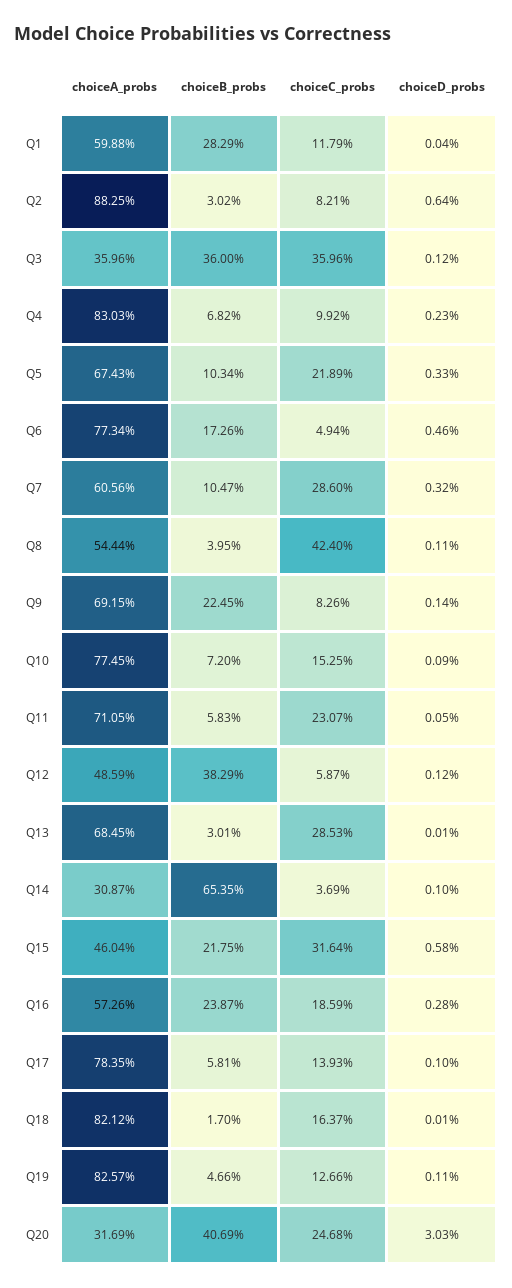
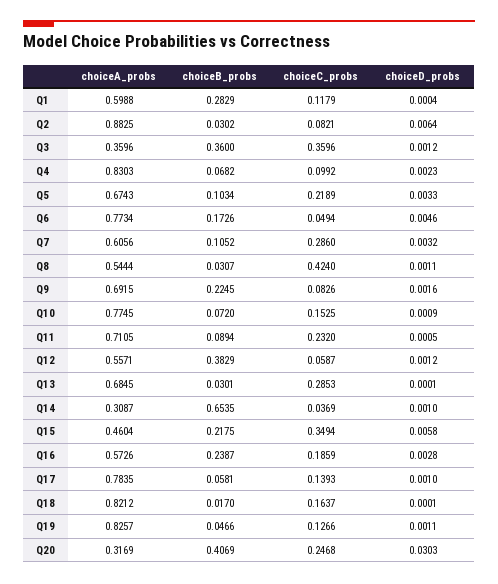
  {
    "choiceA_probs": {
      "Q1": 0.5988,
      "Q2": 0.8825,
      "Q3": 0.3596,
      "Q4": 0.8303,
      "Q5": 0.6743,
      "Q6": 0.7734,
      "Q7": 0.6056,
      "Q8": 0.5444,
      "Q9": 0.6915,
      "Q10": 0.7745,
      "Q11": 0.7105,
-     "Q12": 0.4859,
+     "Q12": 0.5571,
      "Q13": 0.6845,
      "Q14": 0.3087,
      "Q15": 0.4604,
      "Q16": 0.5726,
      "Q17": 0.7835,
      "Q18": 0.8212,
      "Q19": 0.8257,
      "Q20": 0.3169
    },
    "choiceB_probs": {
      "Q1": 0.2829,
      "Q2": 0.0302,
      "Q3": 0.36,
      "Q4": 0.0682,
      "Q5": 0.1034,
      "Q6": 0.1726,
-     "Q7": 0.1047,
+     "Q7": 0.1052,
-     "Q8": 0.0395,
+     "Q8": 0.0307,
      "Q9": 0.2245,
      "Q10": 0.072,
-     "Q11": 0.0583,
+     "Q11": 0.0894,
      "Q12": 0.3829,
      "Q13": 0.0301,
      "Q14": 0.6535,
      "Q15": 0.2175,
      "Q16": 0.2387,
      "Q17": 0.0581,
      "Q18": 0.017,
      "Q19": 0.0466,
      "Q20": 0.4069
    },
    "choiceC_probs": {
      "Q1": 0.1179,
      "Q2": 0.0821,
      "Q3": 0.3596,
      "Q4": 0.0992,
      "Q5": 0.2189,
      "Q6": 0.0494,
      "Q7": 0.286,
      "Q8": 0.424,
      "Q9": 0.0826,
      "Q10": 0.1525,
-     "Q11": 0.2307,
+     "Q11": 0.232,
      "Q12": 0.0587,
      "Q13": 0.2853,
      "Q14": 0.0369,
-     "Q15": 0.3164,
+     "Q15": 0.3494,
      "Q16": 0.1859,
      "Q17": 0.1393,
      "Q18": 0.1637,
      "Q19": 0.1266,
      "Q20": 0.2468
    },
    "choiceD_probs": {
      "Q1": 0.0004,
      "Q2": 0.0064,
      "Q3": 0.0012,
      "Q4": 0.0023,
      "Q5": 0.0033,
      "Q6": 0.0046,
      "Q7": 0.0032,
      "Q8": 0.0011,
-     "Q9": 0.0014,
+     "Q9": 0.0016,
      "Q10": 0.0009,
      "Q11": 0.0005,
      "Q12": 0.0012,
      "Q13": 0.0001,
      "Q14": 0.001,
      "Q15": 0.0058,
      "Q16": 0.0028,
      "Q17": 0.001,
      "Q18": 0.0001,
      "Q19": 0.0011,
      "Q20": 0.0303
    }
  }

